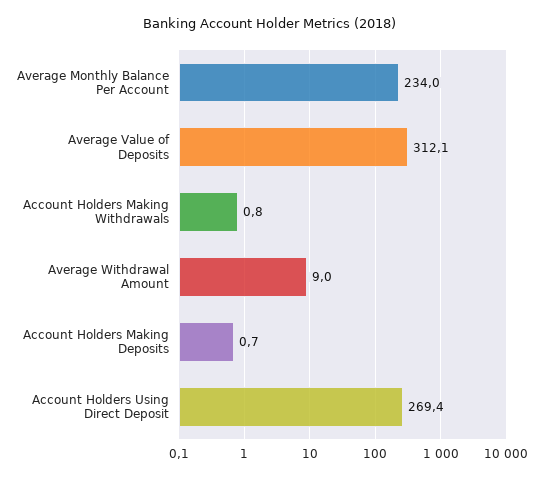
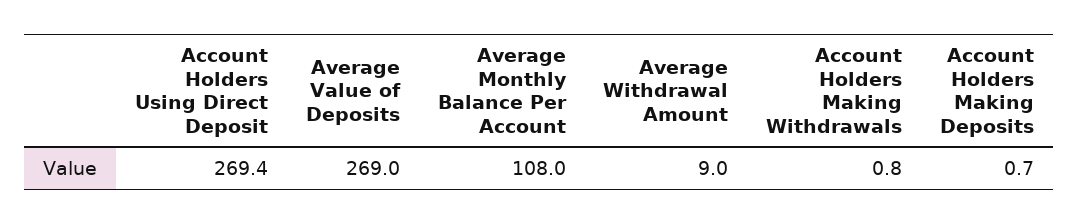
  {
-   "Average Monthly Balance Per Account": 234,
+   "Average Monthly Balance Per Account": 108,
-   "Average Value of Deposits": 312.1,
+   "Average Value of Deposits": 269,
    "Account Holders Making Withdrawals": 0.8,
    "Average Withdrawal Amount": 9,
    "Account Holders Making Deposits": 0.7,
    "Account Holders Using Direct Deposit": 269.4
  }

